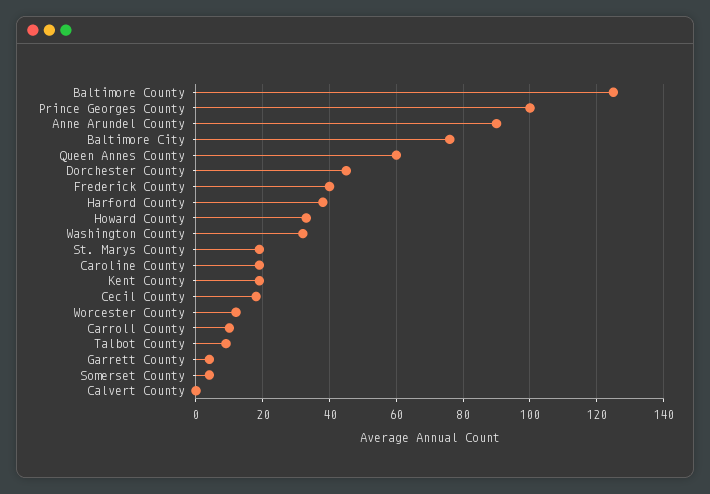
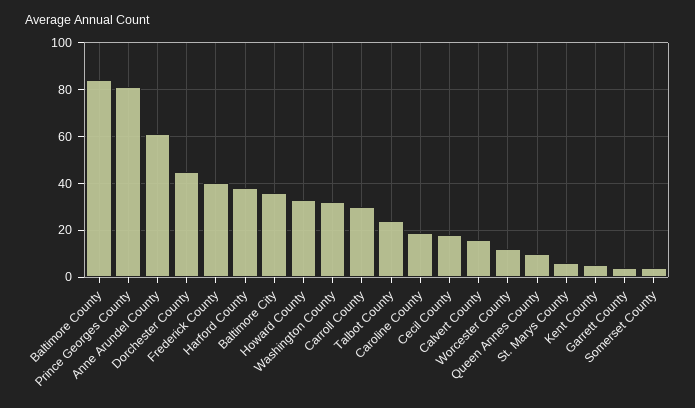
  {
-   "Baltimore County": 125,
+   "Baltimore County": 85,
-   "Prince Georges County": 100,
+   "Prince Georges County": 80,
-   "Anne Arundel County": 90,
+   "Anne Arundel County": 60,
-   "Baltimore City": 75,
+   "Baltimore City": 35,
-   "Queen Annes County": 60,
+   "Queen Annes County": 10,
    "Dorchester County": 45,
    "Frederick County": 40,
    "Harford County": 40,
    "Howard County": 35,
    "Washington County": 30,
-   "St. Marys County": 20,
+   "St. Marys County": 5,
    "Caroline County": 20,
-   "Kent County": 20,
+   "Kent County": 5,
    "Cecil County": 20,
    "Worcester County": 10,
-   "Carroll County": 10,
+   "Carroll County": 30,
-   "Talbot County": 10,
+   "Talbot County": 25,
    "Garrett County": 5,
    "Somerset County": 5,
-   "Calvert County": 0
+   "Calvert County": 15
  }

